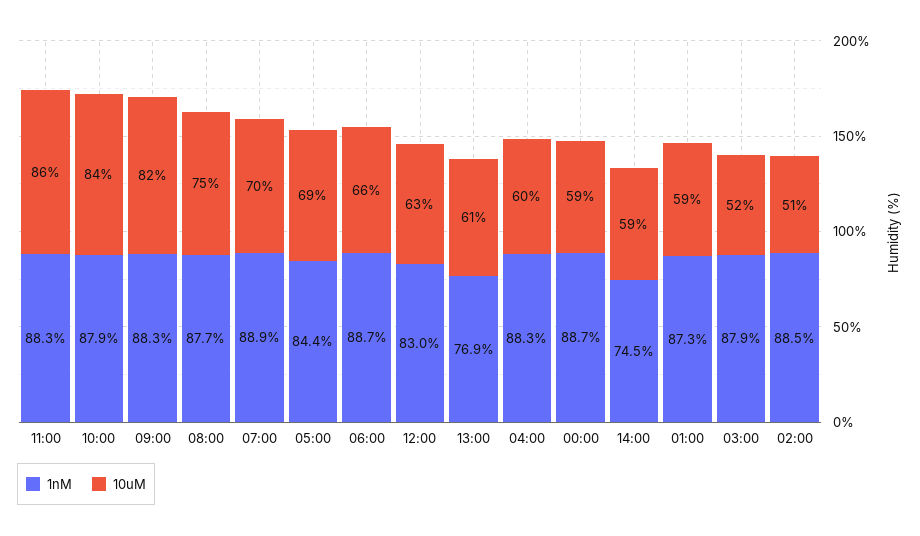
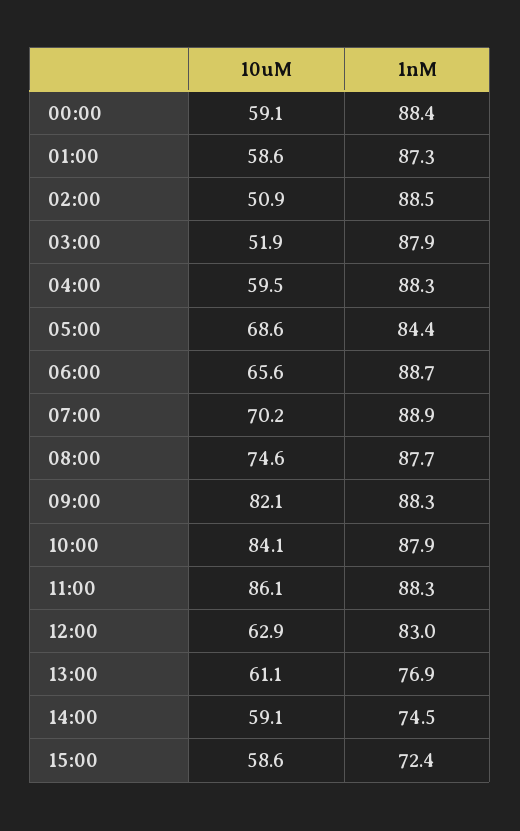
  {
    "1nM": {
      "11:00": 88.3,
      "10:00": 87.9,
      "09:00": 88.3,
      "08:00": 87.7,
      "07:00": 88.9,
      "05:00": 84.4,
      "06:00": 88.7,
      "12:00": 83,
      "13:00": 76.9,
      "04:00": 88.3,
-     "00:00": 88.7,
+     "00:00": 88.4,
      "14:00": 74.5,
      "01:00": 87.3,
      "03:00": 87.9,
-     "02:00": 88.5
+     "02:00": 88.5,
+     "15:00": 72.4
    },
    "10uM": {
      "11:00": 86.1,
      "10:00": 84.1,
      "09:00": 82.1,
      "08:00": 74.6,
      "07:00": 70.2,
      "05:00": 68.6,
      "06:00": 65.6,
      "12:00": 62.9,
      "13:00": 61.1,
      "04:00": 59.5,
      "00:00": 59.1,
      "14:00": 59.1,
      "01:00": 58.6,
      "03:00": 51.9,
-     "02:00": 50.9
+     "02:00": 50.9,
+     "15:00": 58.6
    }
  }

